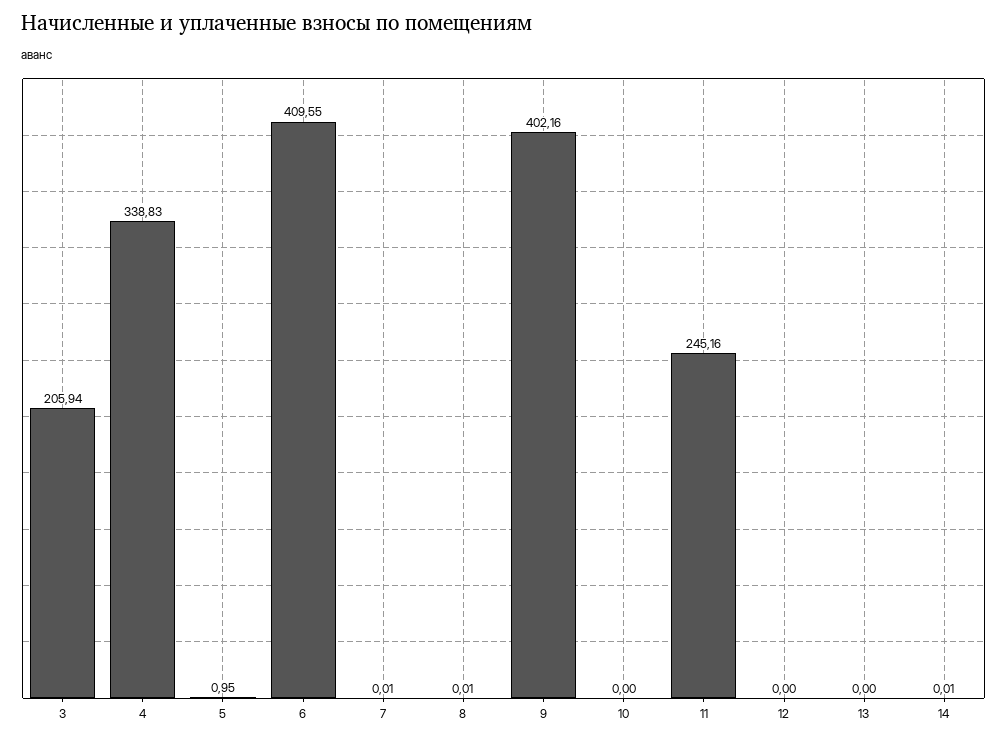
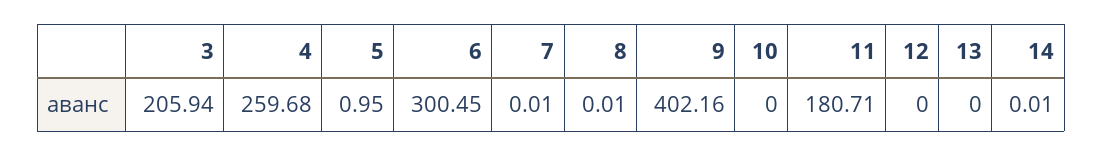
  {
    "3": 205.94,
-   "4": 338.83,
+   "4": 259.68,
    "5": 0.95,
-   "6": 409.55,
+   "6": 300.45,
    "7": 0.01,
    "8": 0.01,
    "9": 402.16,
    "10": 0,
-   "11": 245.16,
+   "11": 180.71,
    "12": 0,
    "13": 0,
    "14": 0.01
  }

